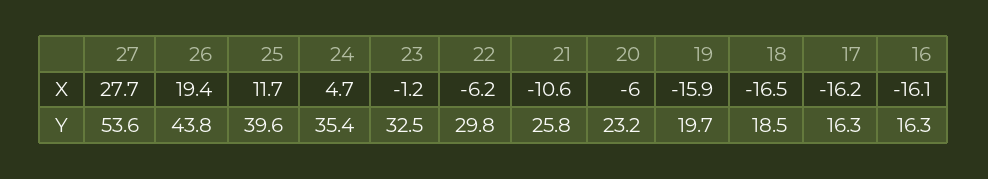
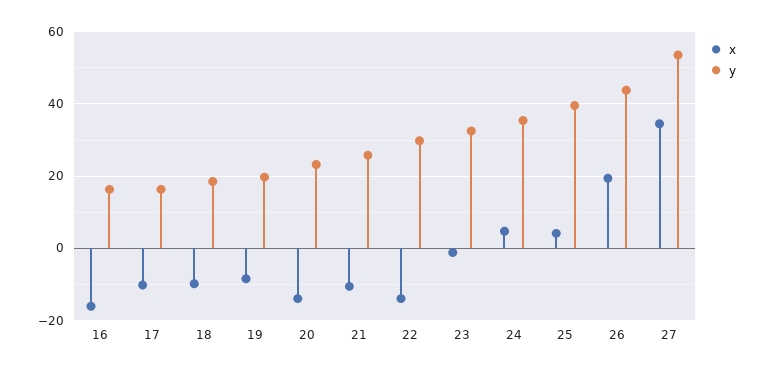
  {
    "X": {
-     "27": 27.7,
+     "27": 34,
      "26": 19.4,
-     "25": 11.7,
+     "25": 4,
      "24": 4.7,
      "23": -1.2,
-     "22": -6.2,
+     "22": -14,
      "21": -10.6,
-     "20": -6,
+     "20": -14,
-     "19": -15.9,
+     "19": -8,
-     "18": -16.5,
+     "18": -10,
-     "17": -16.2,
+     "17": -10,
      "16": -16.1
    },
    "Y": {
      "27": 53.6,
      "26": 43.8,
      "25": 39.6,
      "24": 35.4,
      "23": 32.5,
      "22": 29.8,
      "21": 25.8,
      "20": 23.2,
      "19": 19.7,
      "18": 18.5,
      "17": 16.3,
      "16": 16.3
    }
  }

